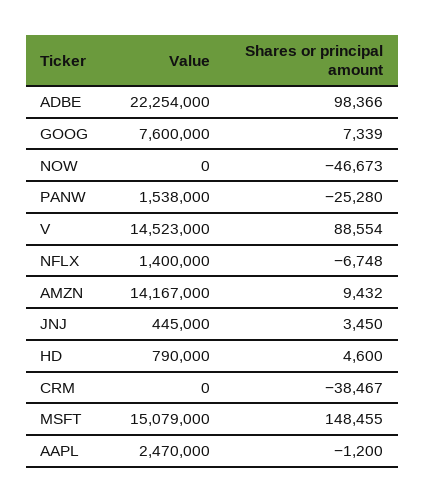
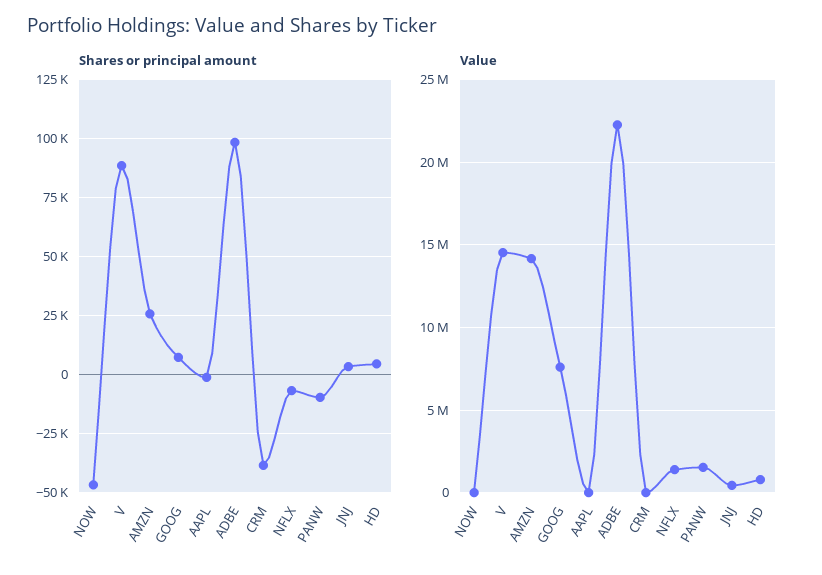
  {
    "Value": {
      "ADBE": 22254000,
      "GOOG": 7600000,
      "NOW": 0,
      "PANW": 1538000,
      "V": 14523000,
      "NFLX": 1400000,
      "AMZN": 14167000,
      "JNJ": 445000,
      "HD": 790000,
      "CRM": 0,
-     "MSFT": 15079000,
-     "AAPL": 2470000
+     "AAPL": 0
    },
    "Shares or principal amount": {
      "ADBE": 98366,
      "GOOG": 7339,
      "NOW": -46673,
-     "PANW": -25280,
+     "PANW": -10000,
      "V": 88554,
      "NFLX": -6748,
-     "AMZN": 9432,
+     "AMZN": 25000,
      "JNJ": 3450,
      "HD": 4600,
      "CRM": -38467,
-     "MSFT": 148455,
      "AAPL": -1200
    }
  }

